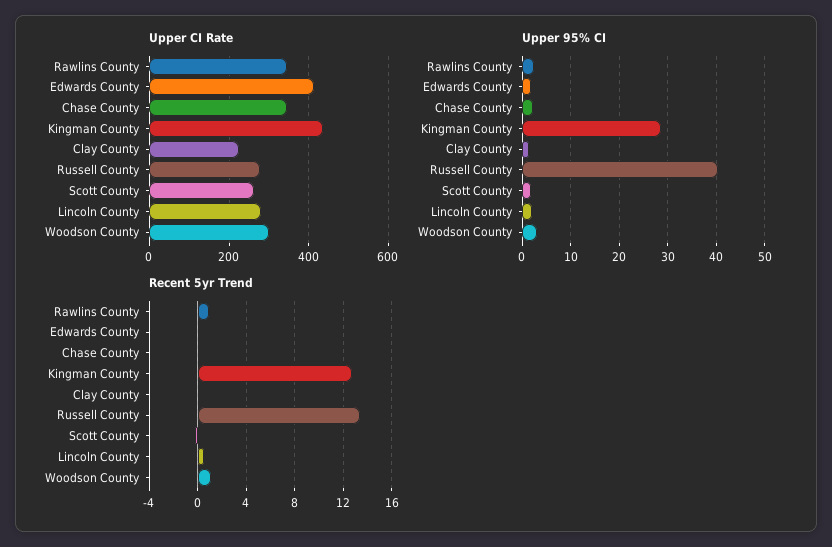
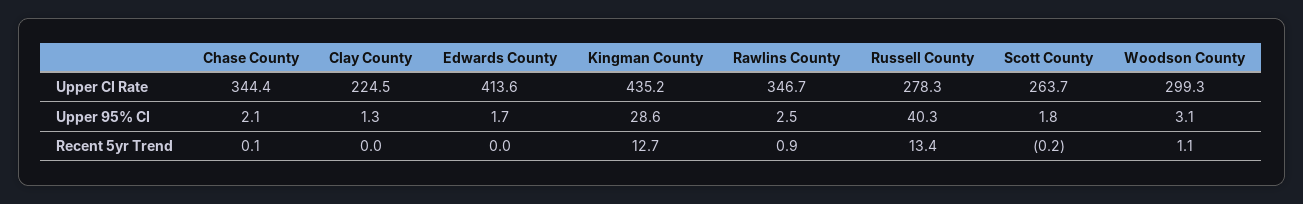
  {
    "Upper CI Rate": {
      "Rawlins County": 346.7,
      "Edwards County": 413.6,
      "Chase County": 344.4,
      "Kingman County": 435.2,
      "Clay County": 224.5,
      "Russell County": 278.3,
      "Scott County": 263.7,
-     "Lincoln County": 280,
      "Woodson County": 299.3
    },
    "Upper 95% CI": {
      "Rawlins County": 2.5,
      "Edwards County": 1.7,
      "Chase County": 2.1,
      "Kingman County": 28.6,
      "Clay County": 1.3,
      "Russell County": 40.3,
      "Scott County": 1.8,
-     "Lincoln County": 2,
      "Woodson County": 3.1
    },
    "Recent 5yr Trend": {
      "Rawlins County": 0.9,
      "Edwards County": 0,
      "Chase County": 0.1,
      "Kingman County": 12.7,
      "Clay County": 0,
      "Russell County": 13.4,
      "Scott County": -0.2,
-     "Lincoln County": 0.5,
      "Woodson County": 1.1
    }
  }

